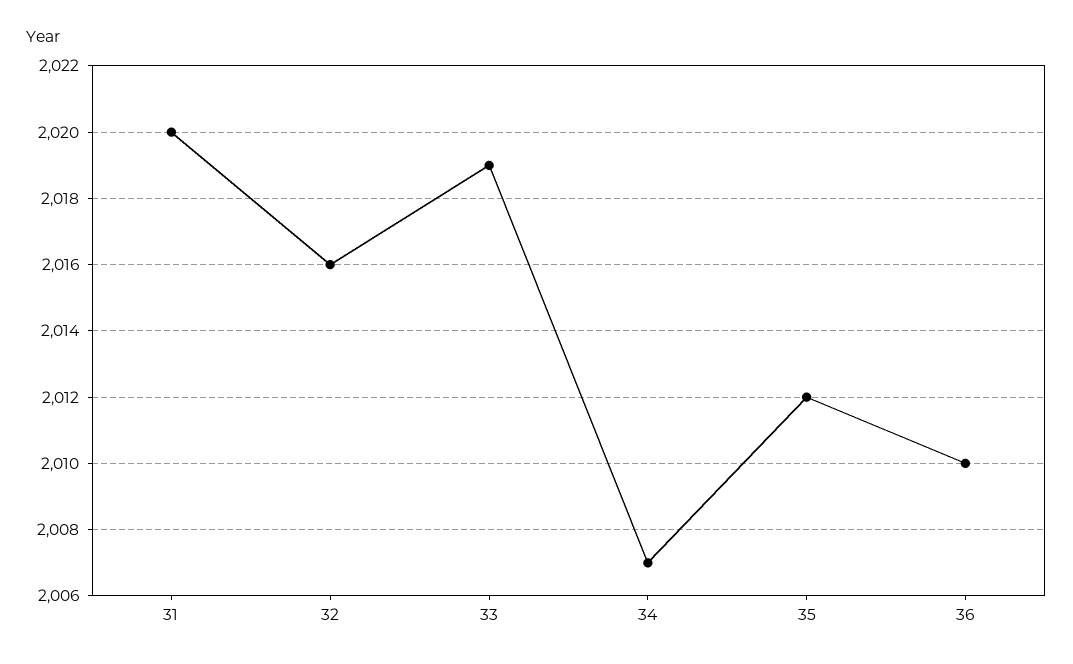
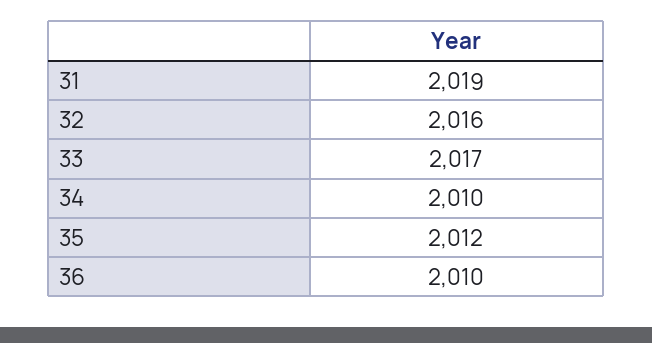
  {
-   "31": 2020,
+   "31": 2019,
    "32": 2016,
-   "33": 2019,
+   "33": 2017,
-   "34": 2007,
+   "34": 2010,
    "35": 2012,
    "36": 2010
  }

